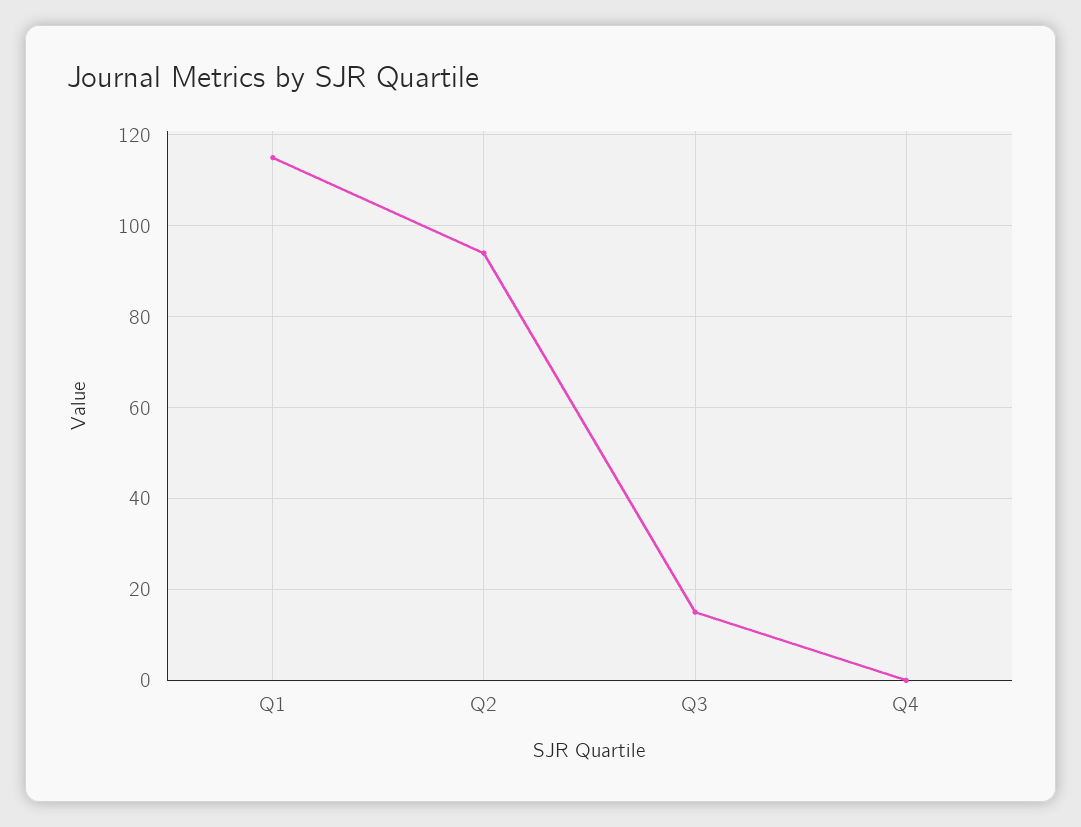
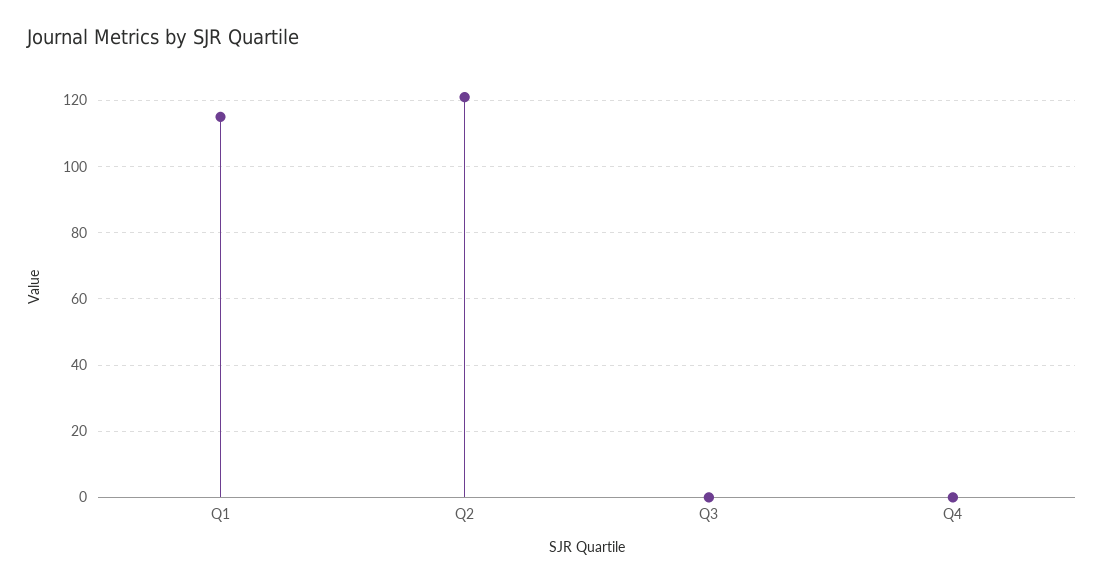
  {
    "Q1": 115,
-   "Q2": 95,
+   "Q2": 120,
-   "Q3": 15,
+   "Q3": 0,
    "Q4": 0
  }

